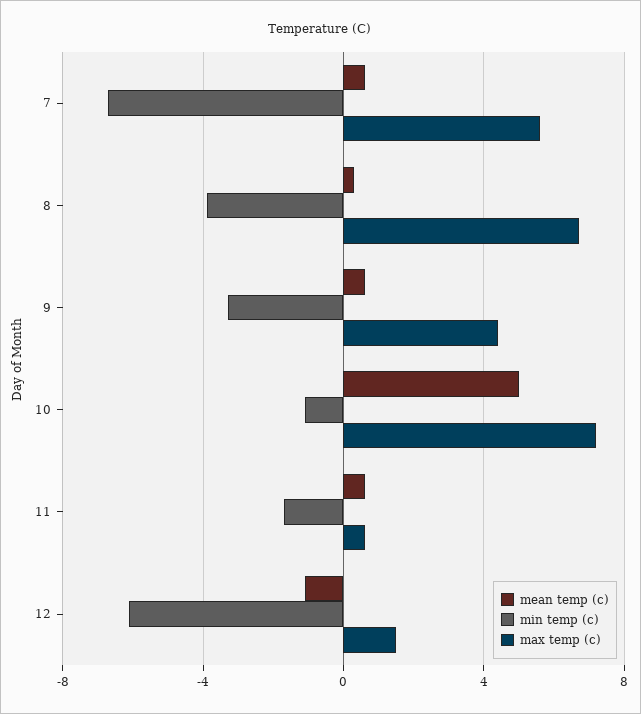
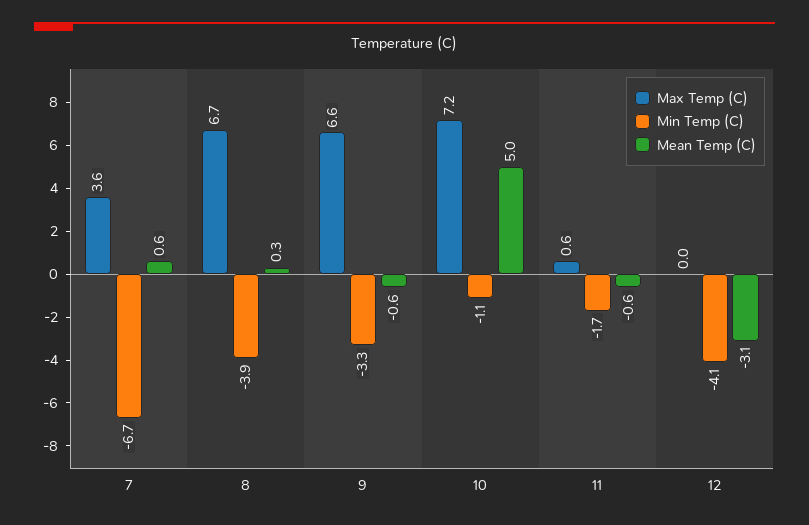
  {
    "mean temp (c)": {
      "7": 0.6,
      "8": 0.3,
-     "9": 0.5,
+     "9": -0.6,
      "10": 5,
-     "11": 0.5,
+     "11": -0.6,
-     "12": -1
+     "12": -3.1
    },
    "min temp (c)": {
      "7": -6.7,
      "8": -3.9,
      "9": -3.3,
      "10": -1.1,
      "11": -1.7,
-     "12": -6
+     "12": -4.1
    },
    "max temp (c)": {
-     "7": 5.5,
+     "7": 3.6,
      "8": 6.7,
-     "9": 4.5,
+     "9": 6.6,
      "10": 7.2,
      "11": 0.6,
-     "12": 1.5
+     "12": 0
    }
  }

